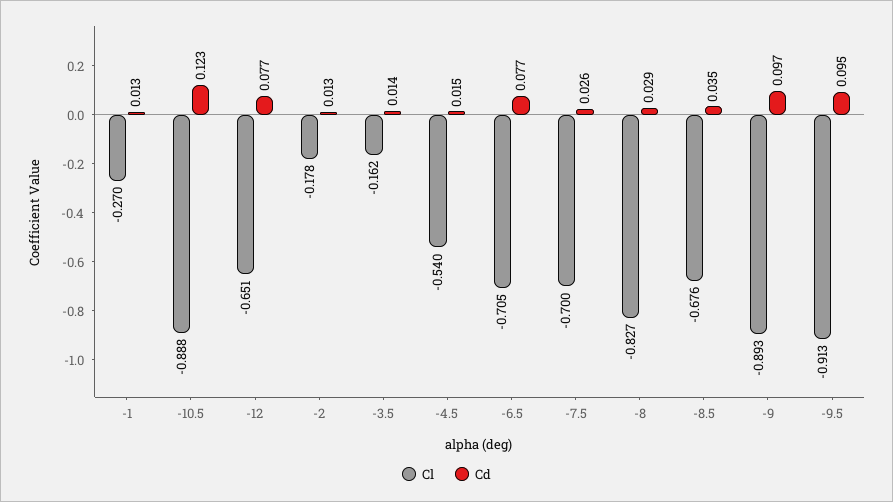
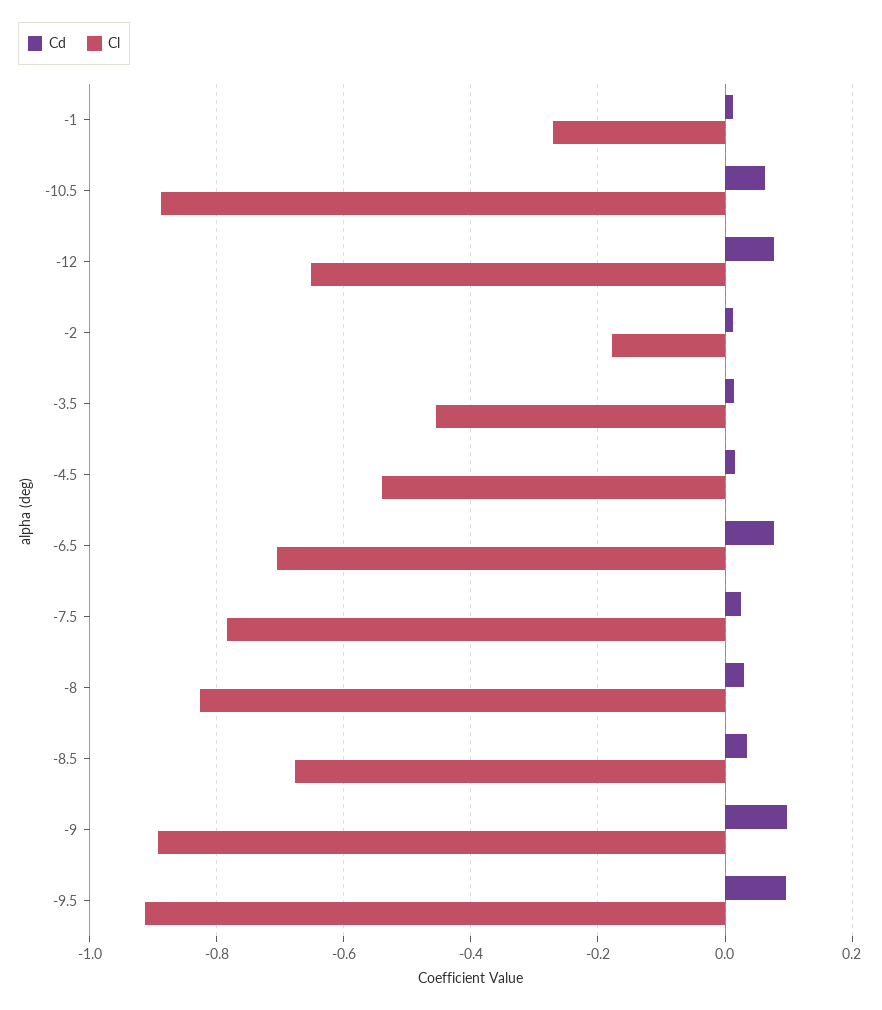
  {
    "Cl": {
      "-1": -0.27,
      "-10.5": -0.888,
      "-12": -0.651,
      "-2": -0.178,
-     "-3.5": -0.162,
+     "-3.5": -0.46,
      "-4.5": -0.54,
      "-6.5": -0.705,
-     "-7.5": -0.7,
+     "-7.5": -0.78,
      "-8": -0.827,
      "-8.5": -0.676,
      "-9": -0.893,
      "-9.5": -0.913
    },
    "Cd": {
      "-1": 0.013,
-     "-10.5": 0.123,
+     "-10.5": 0.06,
      "-12": 0.077,
      "-2": 0.013,
      "-3.5": 0.014,
      "-4.5": 0.015,
      "-6.5": 0.077,
      "-7.5": 0.026,
      "-8": 0.029,
      "-8.5": 0.035,
      "-9": 0.097,
      "-9.5": 0.095
    }
  }

